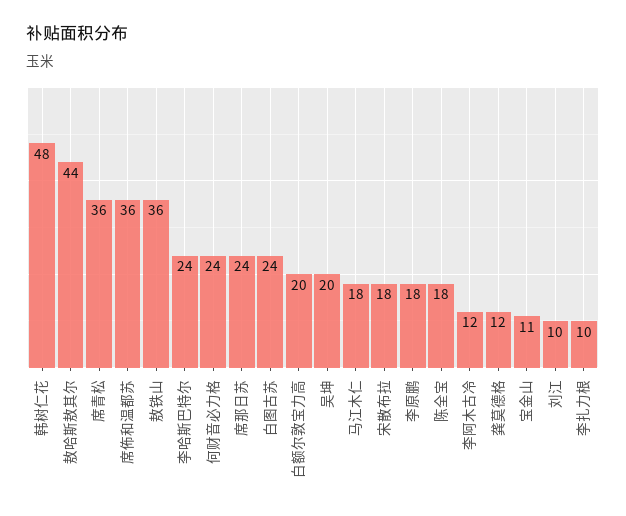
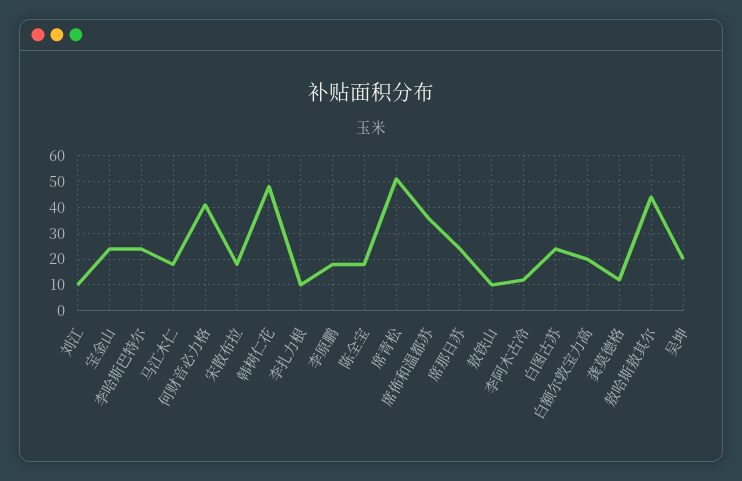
  {
    "韩树仁花": 48,
    "敖哈斯敖其尔": 44,
-   "席青松": 36,
+   "席青松": 50,
    "席佈和温都苏": 36,
-   "敖铁山": 36,
+   "敖铁山": 10,
    "李哈斯巴特尔": 24,
-   "何财音必力格": 24,
+   "何财音必力格": 40,
    "席那日苏": 24,
    "白图古苏": 24,
    "白额尔敦宝力高": 20,
    "吴坤": 20,
    "马江木仁": 18,
    "宋散布拉": 18,
    "李原鹏": 18,
    "陈全宝": 18,
    "李阿木古冷": 12,
    "龚莫德格": 12,
-   "宝金山": 11,
+   "宝金山": 25,
    "刘江": 10,
    "李扎力根": 10
  }

